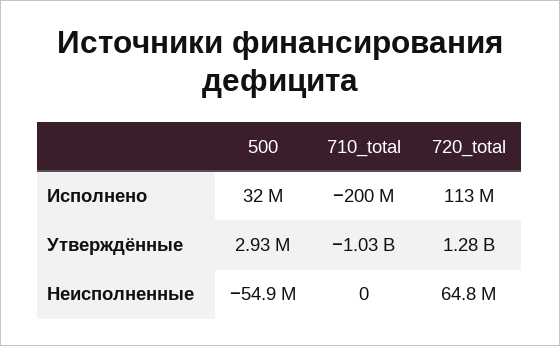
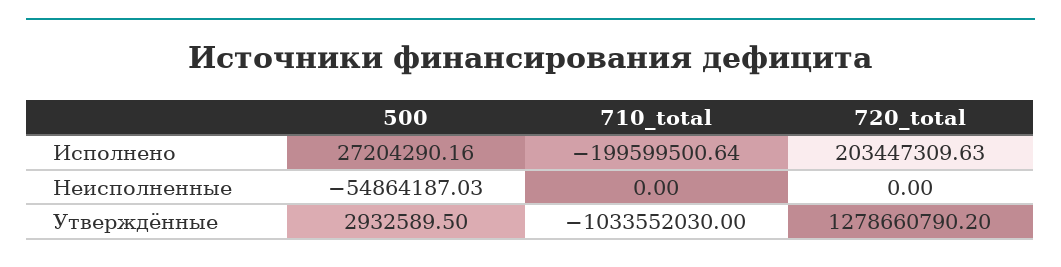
  {
    "500": {
-     "Исполнено": 32000000,
+     "Исполнено": 27204290.16,
      "Утверждённые": 2932589.5,
      "Неисполненные": -54864187.03
    },
    "710_total": {
      "Исполнено": -199599500.64,
      "Утверждённые": -1033552030,
      "Неисполненные": 0
    },
    "720_total": {
-     "Исполнено": 113000000,
+     "Исполнено": 203447309.63,
      "Утверждённые": 1278660790.2,
-     "Неисполненные": 64800000
+     "Неисполненные": 0
    }
  }

